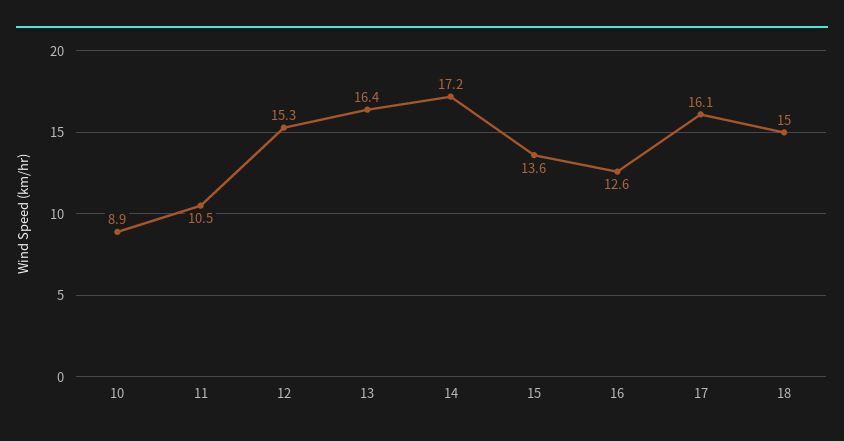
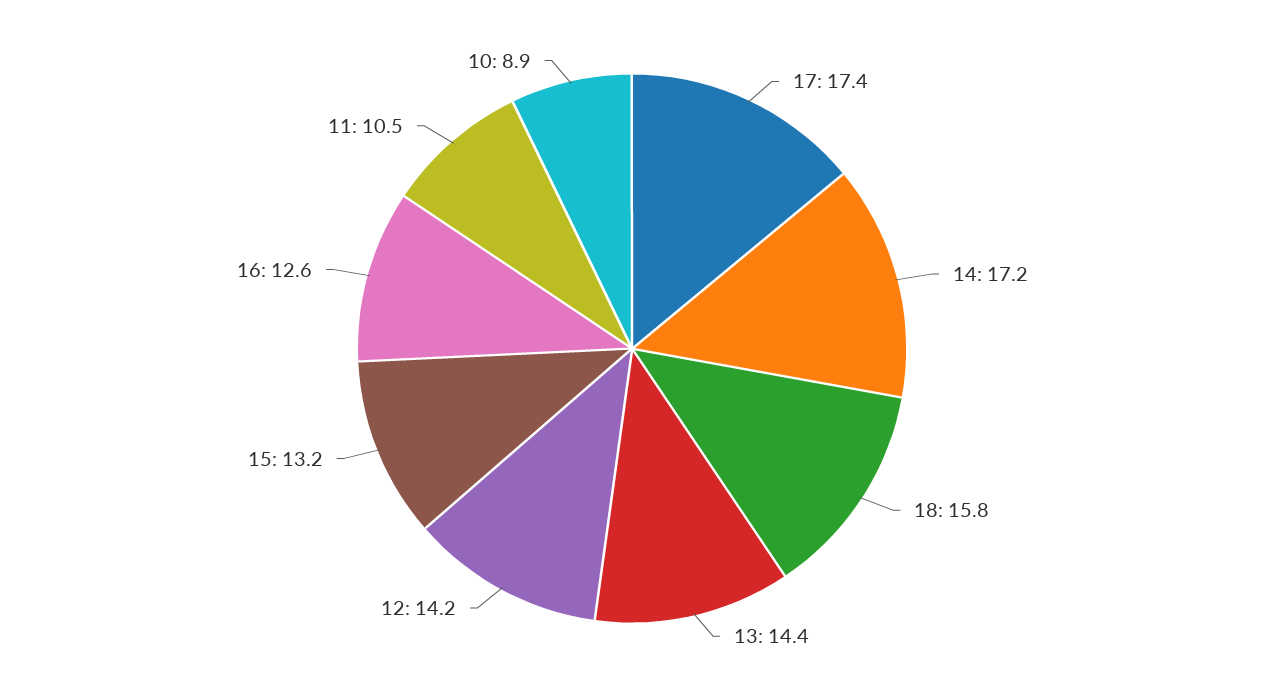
  {
    "10": 8.9,
    "11": 10.5,
-   "12": 15.3,
+   "12": 14.2,
-   "13": 16.4,
+   "13": 14.4,
    "14": 17.2,
-   "15": 13.6,
+   "15": 13.2,
    "16": 12.6,
-   "17": 16.1,
+   "17": 17.4,
-   "18": 15
+   "18": 15.8
  }

